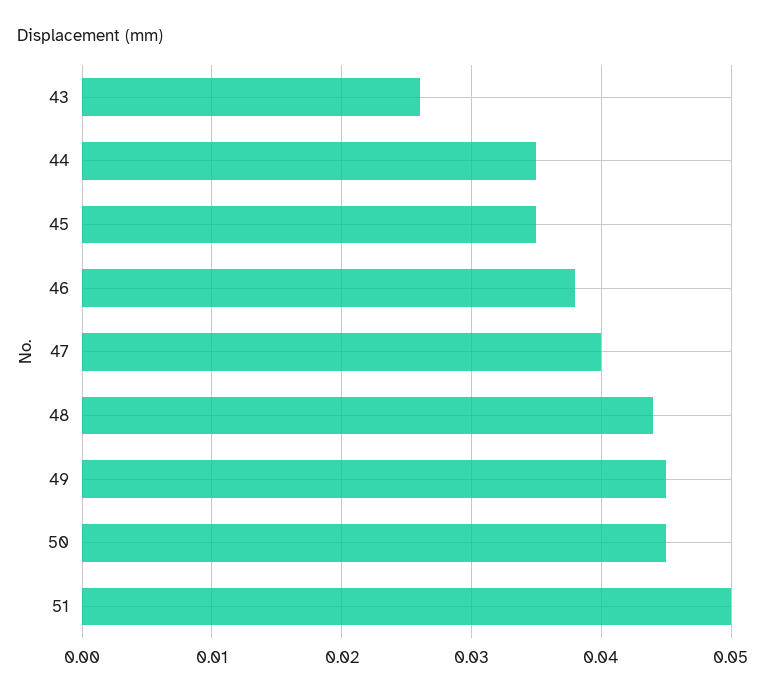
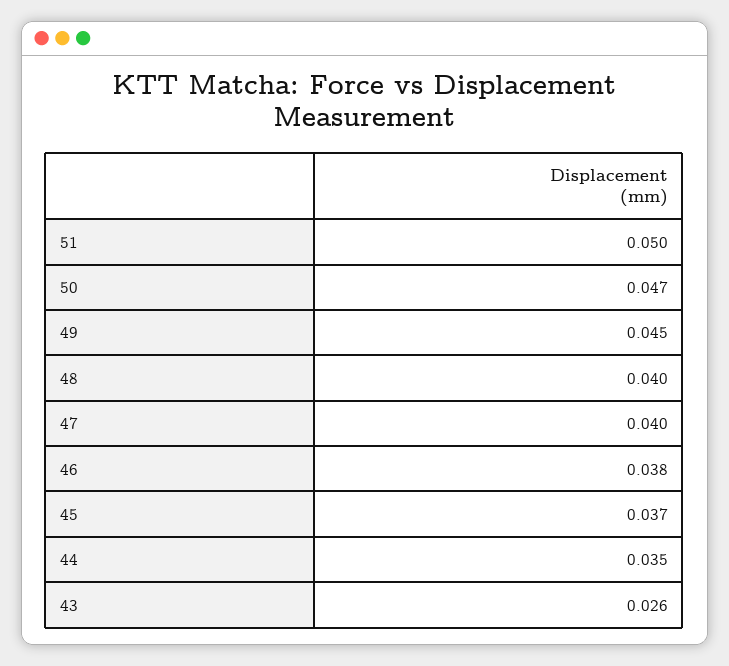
  {
    "43": 0.026,
    "44": 0.035,
-   "45": 0.035,
+   "45": 0.037,
    "46": 0.038,
    "47": 0.04,
-   "48": 0.044,
+   "48": 0.04,
    "49": 0.045,
-   "50": 0.045,
+   "50": 0.047,
    "51": 0.05
  }

